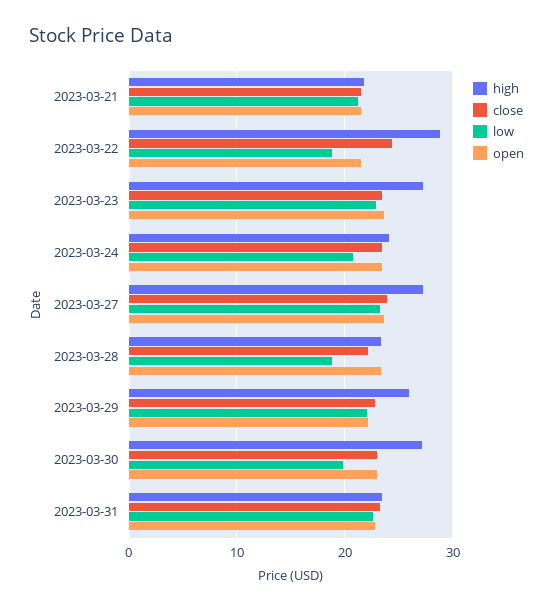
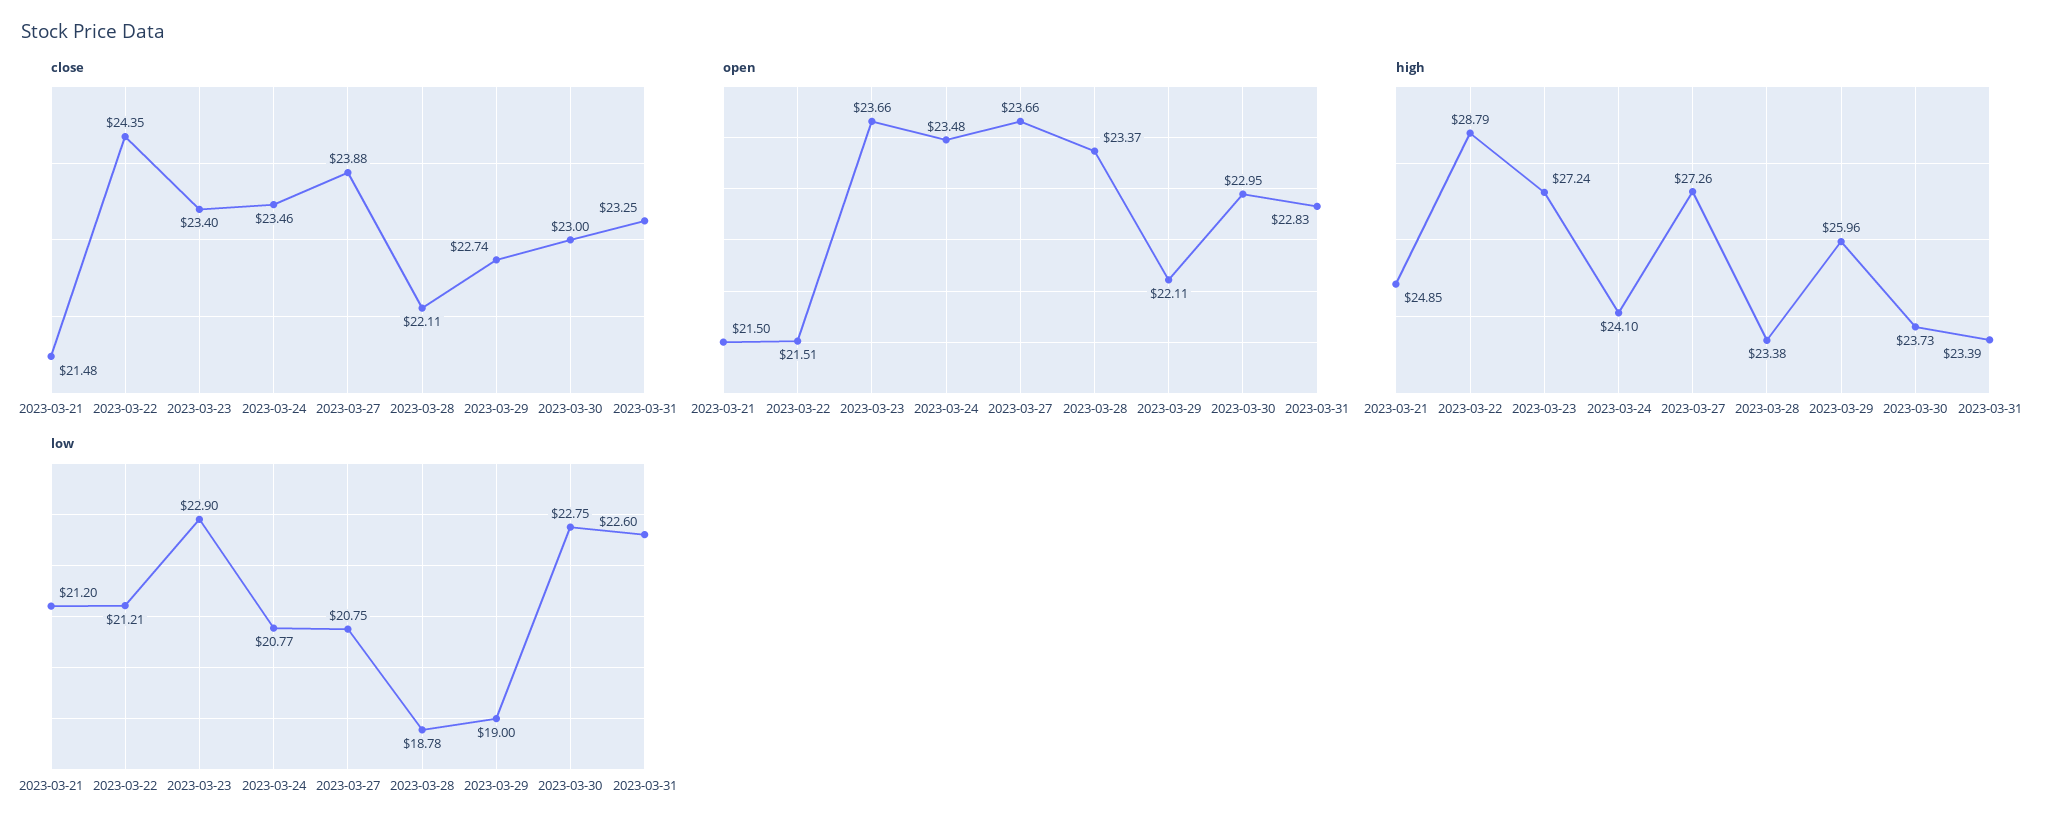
  {
    "high": {
-     "2023-03-21": 22,
+     "2023-03-21": 24.85,
      "2023-03-22": 28.79,
      "2023-03-23": 27.24,
      "2023-03-24": 24.1,
      "2023-03-27": 27.26,
      "2023-03-28": 23.38,
      "2023-03-29": 25.96,
-     "2023-03-30": 27,
+     "2023-03-30": 23.73,
      "2023-03-31": 23.39
    },
    "close": {
      "2023-03-21": 21.48,
      "2023-03-22": 24.35,
      "2023-03-23": 23.4,
      "2023-03-24": 23.46,
      "2023-03-27": 23.88,
      "2023-03-28": 22.11,
      "2023-03-29": 22.74,
      "2023-03-30": 23,
      "2023-03-31": 23.25
    },
    "low": {
      "2023-03-21": 21.2,
-     "2023-03-22": 19,
+     "2023-03-22": 21.21,
      "2023-03-23": 22.9,
      "2023-03-24": 20.77,
-     "2023-03-27": 23,
+     "2023-03-27": 20.75,
      "2023-03-28": 18.78,
-     "2023-03-29": 22,
+     "2023-03-29": 19,
-     "2023-03-30": 20,
+     "2023-03-30": 22.75,
      "2023-03-31": 22.6
    },
    "open": {
      "2023-03-21": 21.5,
      "2023-03-22": 21.51,
      "2023-03-23": 23.66,
      "2023-03-24": 23.48,
      "2023-03-27": 23.66,
      "2023-03-28": 23.37,
      "2023-03-29": 22.11,
      "2023-03-30": 22.95,
      "2023-03-31": 22.83
    }
  }

